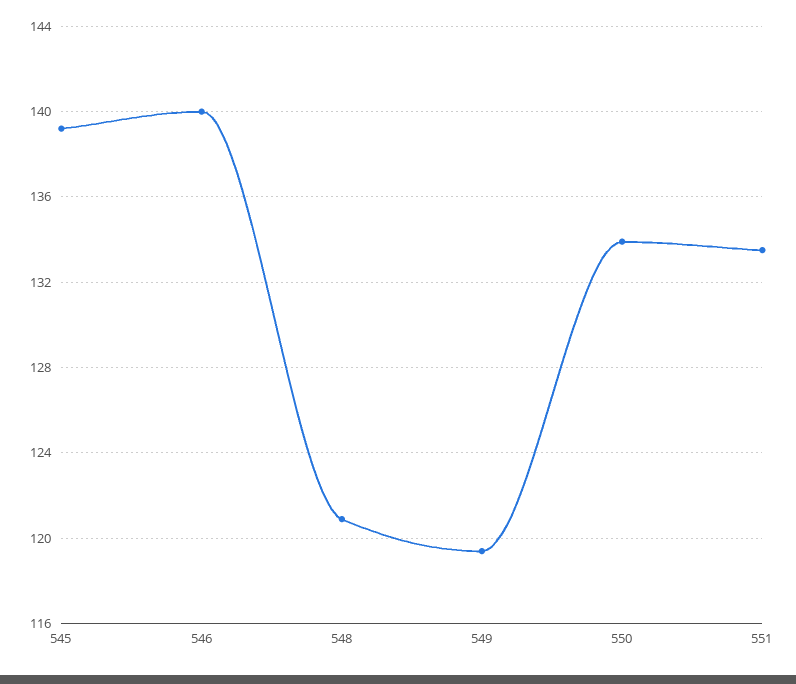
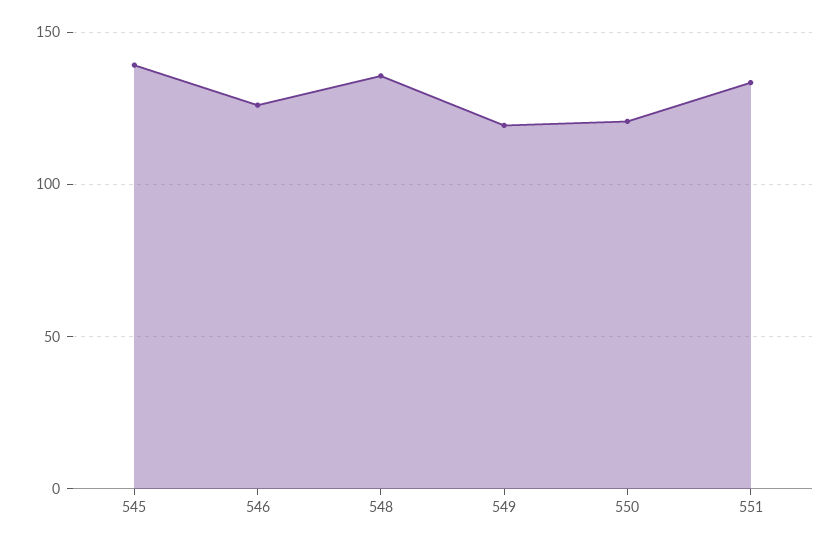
  {
    "545": 139,
-   "546": 140,
+   "546": 125,
-   "548": 121,
+   "548": 135,
    "549": 119.5,
-   "550": 134,
+   "550": 120,
    "551": 133.5
  }

